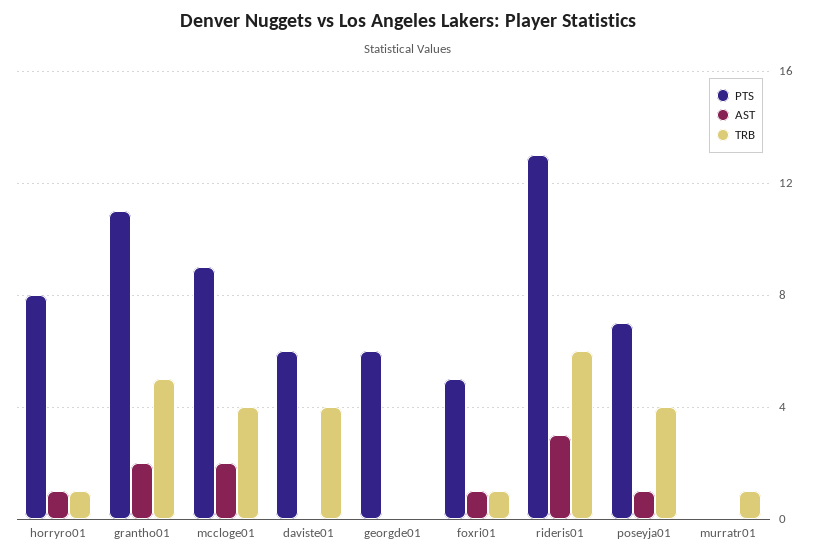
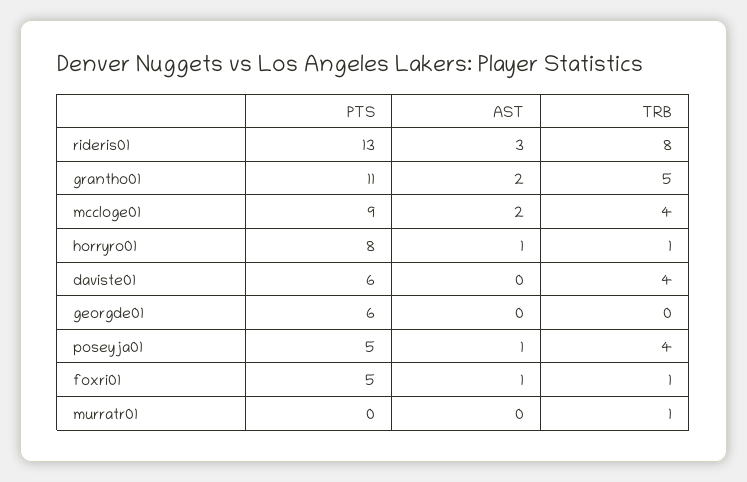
  {
    "PTS": {
      "horryro01": 8,
      "grantho01": 11,
      "mccloge01": 9,
      "daviste01": 6,
      "georgde01": 6,
      "foxri01": 5,
      "rideris01": 13,
-     "poseyja01": 7,
+     "poseyja01": 5,
      "murratr01": 0
    },
    "AST": {
      "horryro01": 1,
      "grantho01": 2,
      "mccloge01": 2,
      "daviste01": 0,
      "georgde01": 0,
      "foxri01": 1,
      "rideris01": 3,
      "poseyja01": 1,
      "murratr01": 0
    },
    "TRB": {
      "horryro01": 1,
      "grantho01": 5,
      "mccloge01": 4,
      "daviste01": 4,
      "georgde01": 0,
      "foxri01": 1,
-     "rideris01": 6,
+     "rideris01": 8,
      "poseyja01": 4,
      "murratr01": 1
    }
  }

